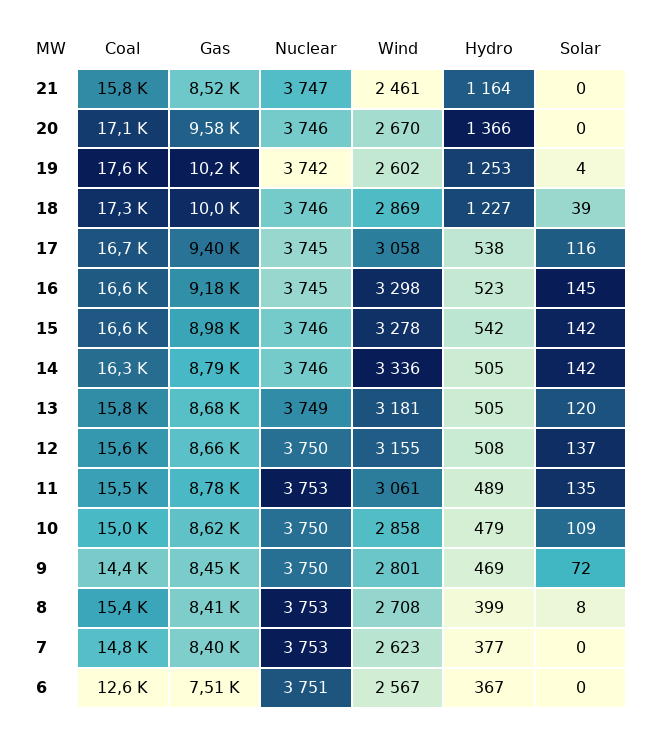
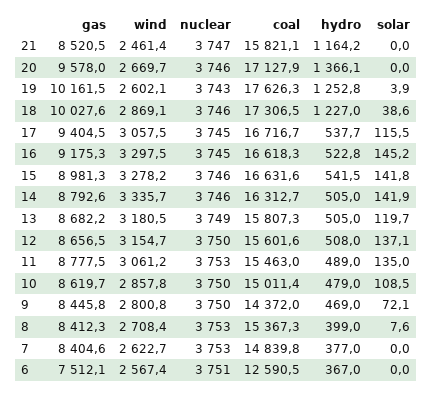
  {
    "Coal": {
      "21": 15821.1,
      "20": 17127.9,
      "19": 17626.3,
      "18": 17306.5,
      "17": 16716.7,
      "16": 16618.3,
      "15": 16631.6,
      "14": 16312.7,
      "13": 15807.3,
      "12": 15601.6,
      "11": 15463,
      "10": 15011.4,
      "9": 14372,
      "8": 15367.3,
      "7": 14839.8,
      "6": 12590.5
    },
    "Gas": {
      "21": 8520.5,
      "20": 9578,
      "19": 10161.5,
      "18": 10027.6,
      "17": 9404.5,
      "16": 9175.3,
      "15": 8981.3,
      "14": 8792.6,
      "13": 8682.2,
      "12": 8656.5,
      "11": 8777.5,
      "10": 8619.7,
      "9": 8445.8,
      "8": 8412.3,
      "7": 8404.6,
      "6": 7512.1
    },
    "Nuclear": {
      "21": 3747,
      "20": 3746,
-     "19": 3742,
+     "19": 3743,
      "18": 3746,
      "17": 3745,
      "16": 3745,
      "15": 3746,
      "14": 3746,
      "13": 3749,
      "12": 3750,
      "11": 3753,
      "10": 3750,
      "9": 3750,
      "8": 3753,
      "7": 3753,
      "6": 3751
    },
    "Wind": {
      "21": 2461.4,
      "20": 2669.7,
      "19": 2602.1,
      "18": 2869.1,
      "17": 3057.5,
      "16": 3297.5,
      "15": 3278.2,
      "14": 3335.7,
      "13": 3180.5,
      "12": 3154.7,
      "11": 3061.2,
      "10": 2857.8,
      "9": 2800.8,
      "8": 2708.4,
      "7": 2622.7,
      "6": 2567.4
    },
    "Hydro": {
      "21": 1164.2,
      "20": 1366.1,
      "19": 1252.8,
      "18": 1227,
      "17": 537.7,
      "16": 522.8,
      "15": 541.5,
      "14": 505,
      "13": 505,
      "12": 508,
      "11": 489,
      "10": 479,
      "9": 469,
      "8": 399,
      "7": 377,
      "6": 367
    },
    "Solar": {
      "21": 0,
      "20": 0,
      "19": 3.9,
      "18": 38.6,
      "17": 115.5,
      "16": 145.2,
      "15": 141.8,
      "14": 141.9,
      "13": 119.7,
      "12": 137.1,
      "11": 135,
      "10": 108.5,
      "9": 72.1,
      "8": 7.6,
      "7": 0,
      "6": 0
    }
  }

